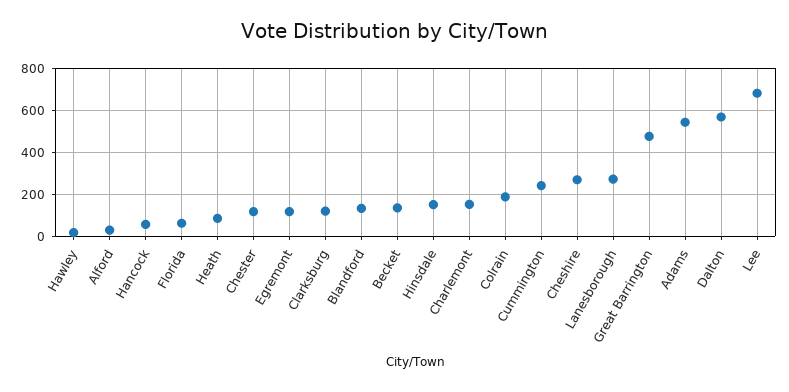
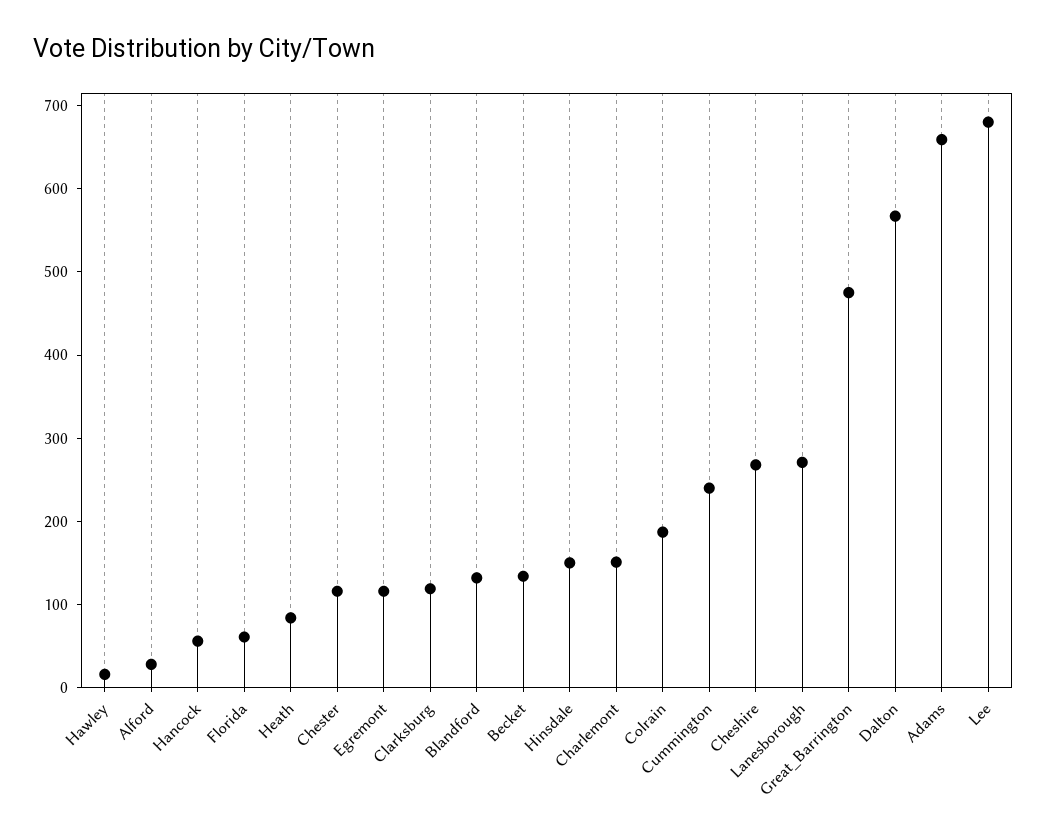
  {
    "Hawley": 20,
    "Alford": 20,
    "Hancock": 60,
    "Florida": 60,
    "Heath": 80,
    "Chester": 120,
    "Egremont": 120,
    "Clarksburg": 120,
    "Blandford": 140,
    "Becket": 140,
    "Hinsdale": 160,
    "Charlemont": 160,
    "Colrain": 180,
    "Cummington": 240,
    "Cheshire": 260,
    "Lanesborough": 280,
    "Great Barrington": 480,
-   "Adams": 550,
+   "Adams": 660,
    "Dalton": 560,
    "Lee": 680
  }

